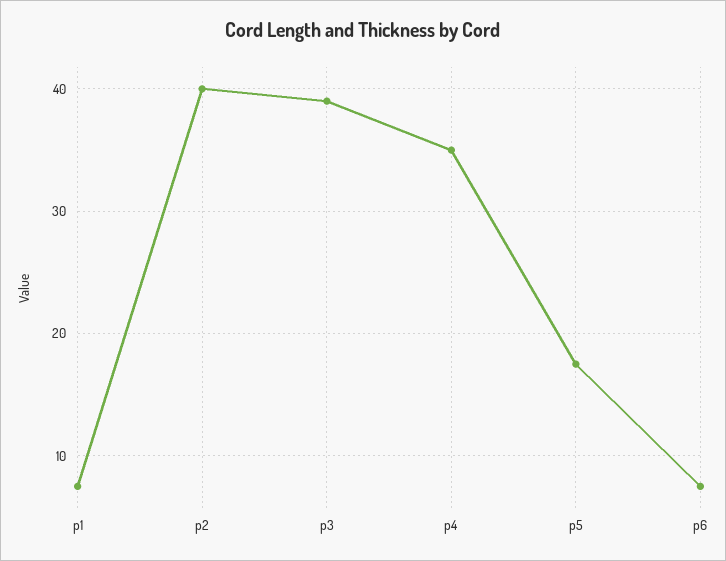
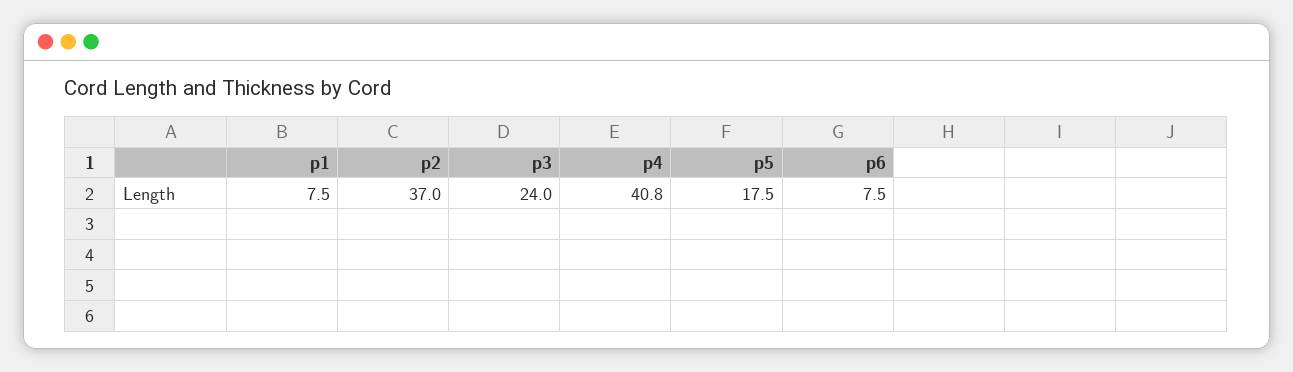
  {
    "p1": 7.5,
-   "p2": 40,
+   "p2": 37,
-   "p3": 39,
+   "p3": 24,
-   "p4": 35,
+   "p4": 40.8,
    "p5": 17.5,
    "p6": 7.5
  }

